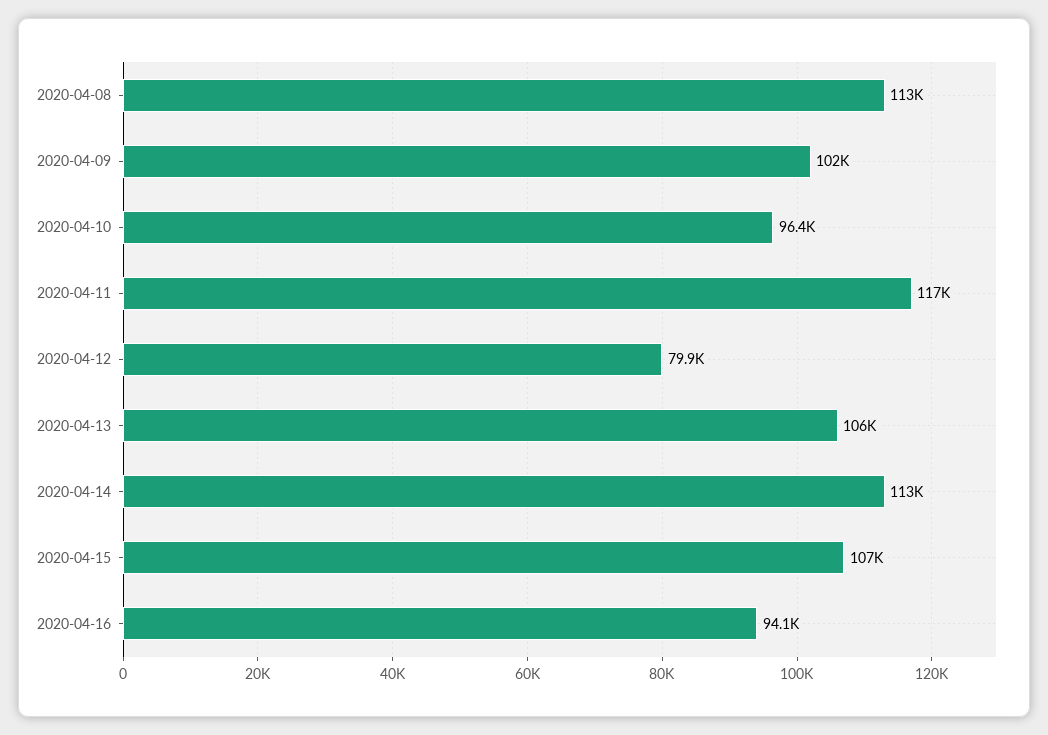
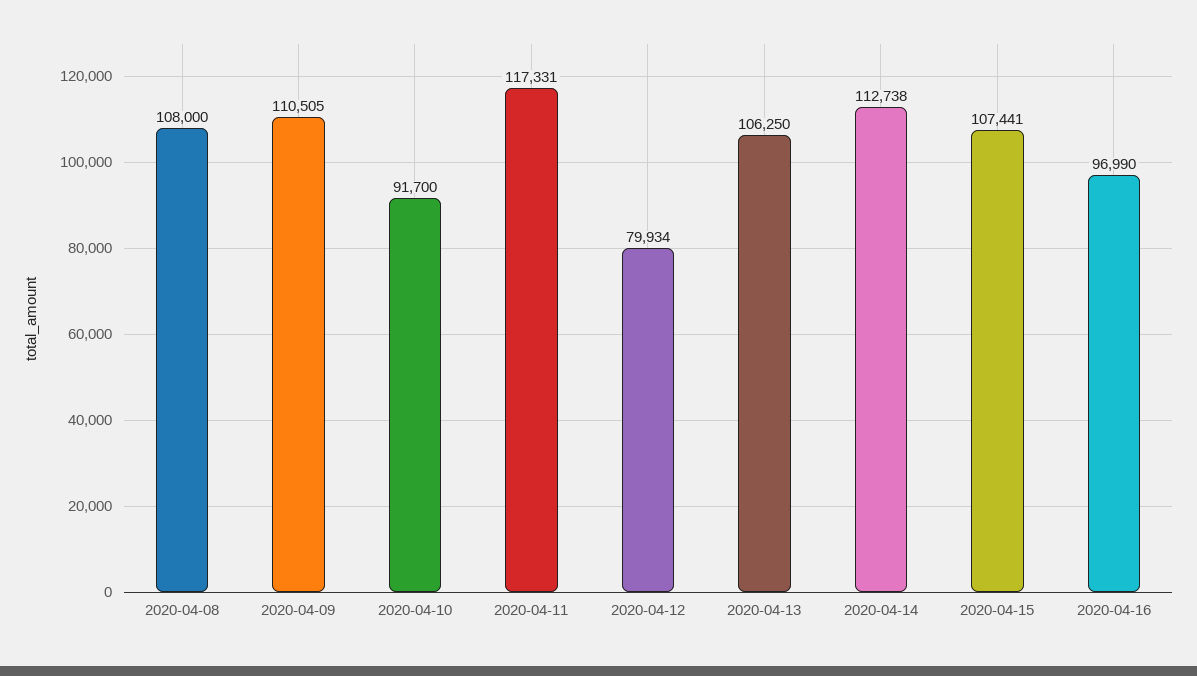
  {
-   "2020-04-08": 113000,
+   "2020-04-08": 108000,
-   "2020-04-09": 102000,
+   "2020-04-09": 110505,
-   "2020-04-10": 96400,
+   "2020-04-10": 91700,
    "2020-04-11": 117331,
    "2020-04-12": 79934,
    "2020-04-13": 106250,
    "2020-04-14": 112738,
    "2020-04-15": 107441,
-   "2020-04-16": 94100
+   "2020-04-16": 96990
  }

